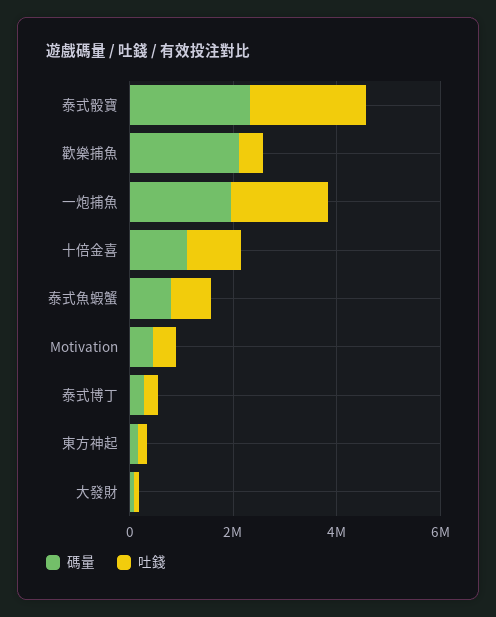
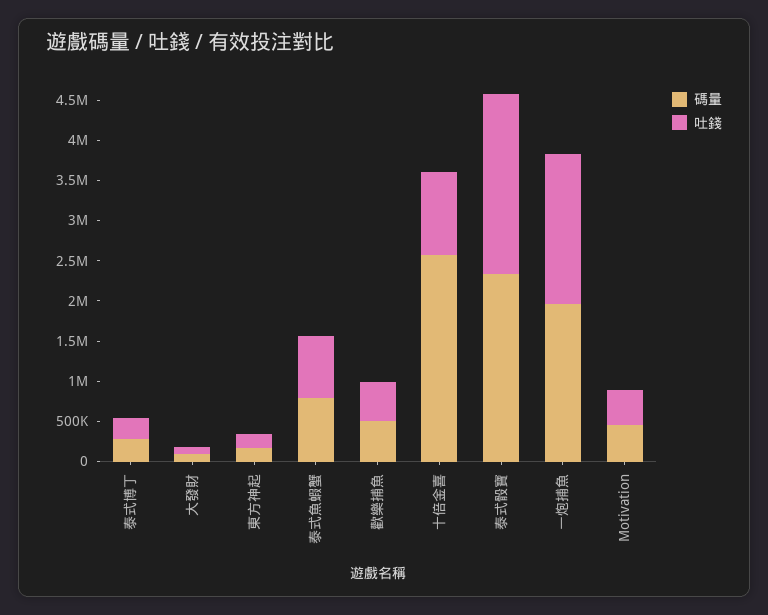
  {
    "碼量": {
      "泰式骰寶": 2300000,
-     "歡樂捕魚": 2000000,
+     "歡樂捕魚": 500000,
      "一炮捕魚": 2000000,
-     "十倍金喜": 1000000,
+     "十倍金喜": 2600000,
      "泰式魚蝦蟹": 800000,
      "Motivation": 500000,
      "泰式博丁": 300000,
      "東方神起": 200000,
      "大發財": 100000
    },
    "吐錢": {
      "泰式骰寶": 2200000,
      "歡樂捕魚": 500000,
      "一炮捕魚": 1900000,
      "十倍金喜": 1000000,
      "泰式魚蝦蟹": 800000,
      "Motivation": 400000,
      "泰式博丁": 300000,
      "東方神起": 200000,
      "大發財": 100000
    }
  }

